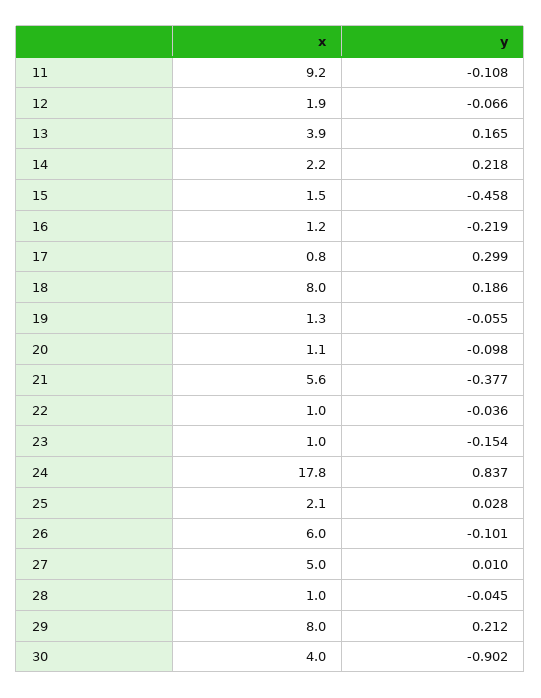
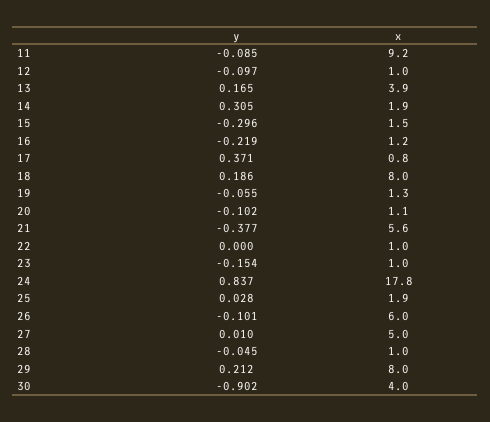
  {
    "x": {
      "11": 9.2,
-     "12": 1.9,
+     "12": 1,
      "13": 3.9,
-     "14": 2.2,
+     "14": 1.9,
      "15": 1.5,
      "16": 1.2,
      "17": 0.8,
      "18": 8,
      "19": 1.3,
      "20": 1.1,
      "21": 5.6,
      "22": 1,
      "23": 1,
      "24": 17.8,
-     "25": 2.1,
+     "25": 1.9,
      "26": 6,
      "27": 5,
      "28": 1,
      "29": 8,
      "30": 4
    },
    "y": {
-     "11": -0.108,
+     "11": -0.085,
-     "12": -0.066,
+     "12": -0.097,
      "13": 0.165,
-     "14": 0.218,
+     "14": 0.305,
-     "15": -0.458,
+     "15": -0.296,
      "16": -0.219,
-     "17": 0.299,
+     "17": 0.371,
      "18": 0.186,
      "19": -0.055,
-     "20": -0.098,
+     "20": -0.102,
      "21": -0.377,
-     "22": -0.036,
+     "22": 0,
      "23": -0.154,
      "24": 0.837,
      "25": 0.028,
      "26": -0.101,
      "27": 0.01,
      "28": -0.045,
      "29": 0.212,
      "30": -0.902
    }
  }

